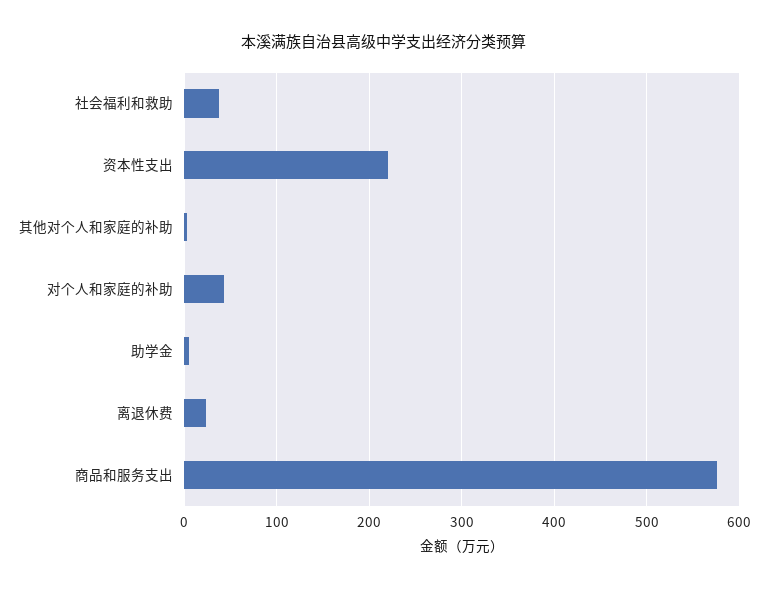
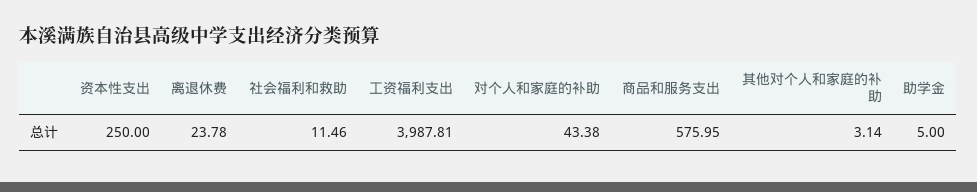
  {
-   "社会福利和救助": 40,
+   "社会福利和救助": 11.46,
-   "资本性支出": 220,
+   "资本性支出": 250,
    "其他对个人和家庭的补助": 3.14,
    "对个人和家庭的补助": 43.38,
    "助学金": 5,
    "离退休费": 23.78,
-   "商品和服务支出": 575.95
+   "商品和服务支出": 575.95,
+   "工资福利支出": 3987.81
  }

